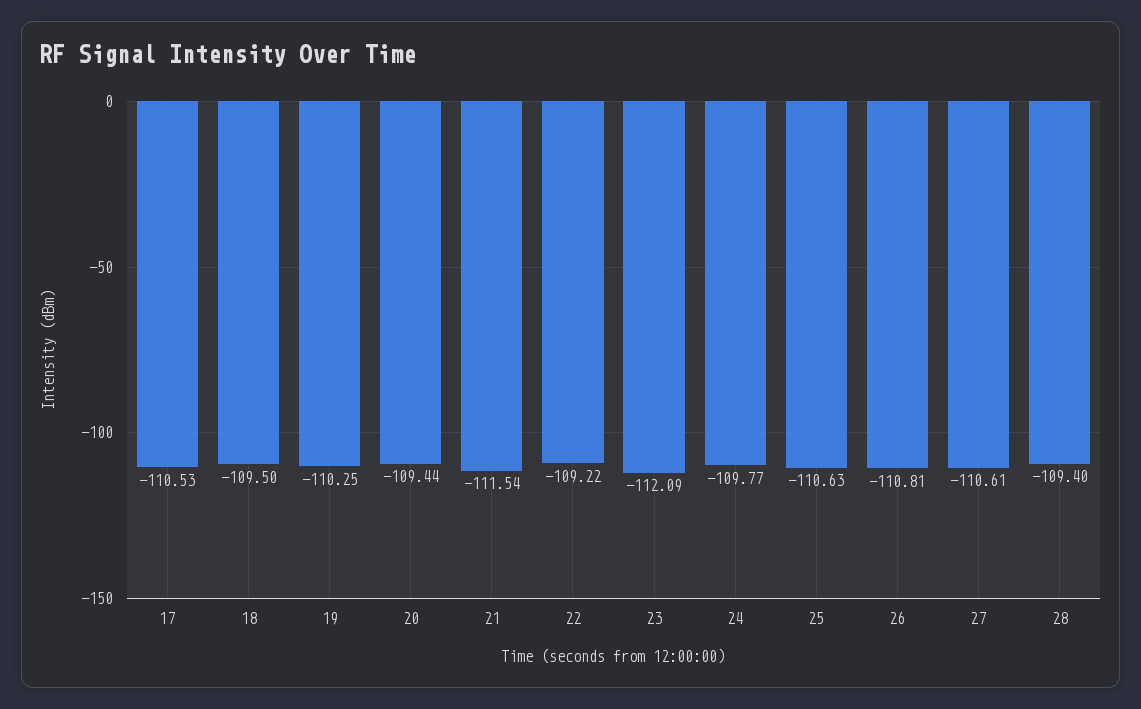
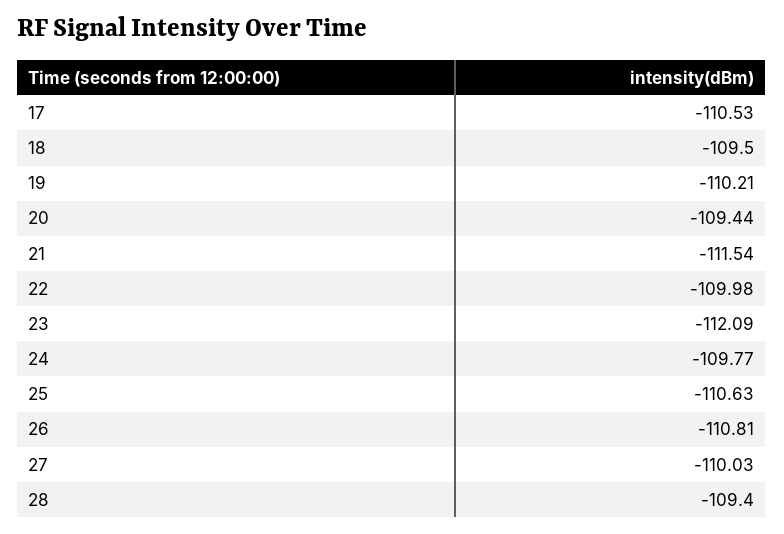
  {
    "17": -110.53,
    "18": -109.5,
-   "19": -110.25,
+   "19": -110.21,
    "20": -109.44,
    "21": -111.54,
-   "22": -109.22,
+   "22": -109.98,
    "23": -112.09,
    "24": -109.77,
    "25": -110.63,
    "26": -110.81,
-   "27": -110.61,
+   "27": -110.03,
    "28": -109.4
  }

